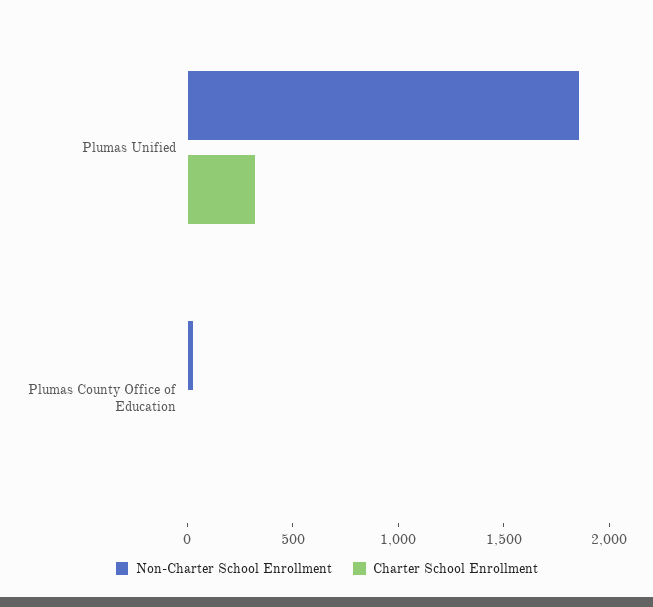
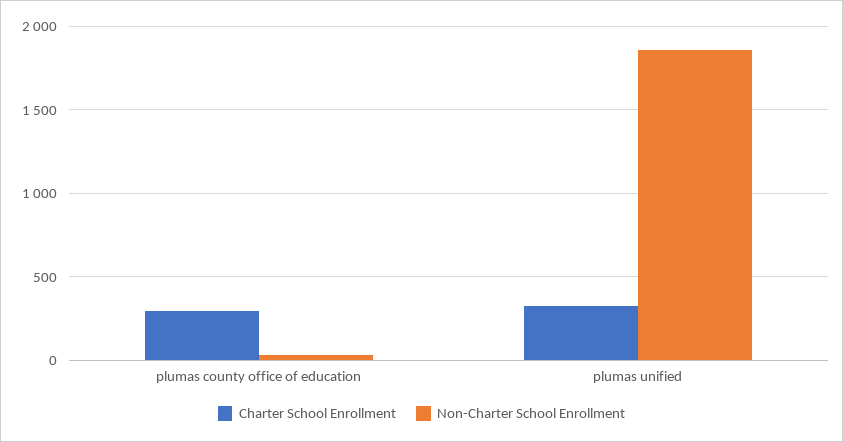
  {
    "Non-Charter School Enrollment": {
      "Plumas Unified": 1850,
      "Plumas County Office of Education": 50
    },
    "Charter School Enrollment": {
      "Plumas Unified": 350,
-     "Plumas County Office of Education": 0
+     "Plumas County Office of Education": 300
    }
  }

